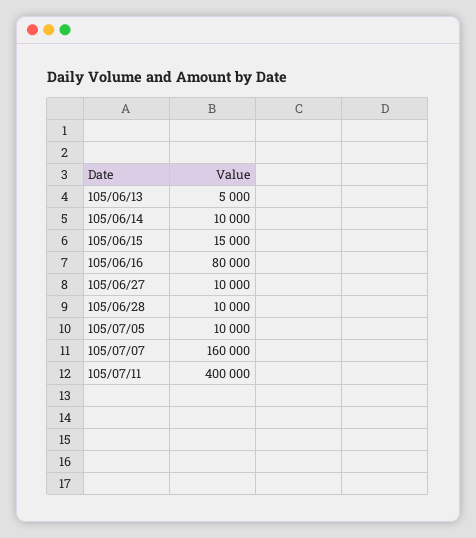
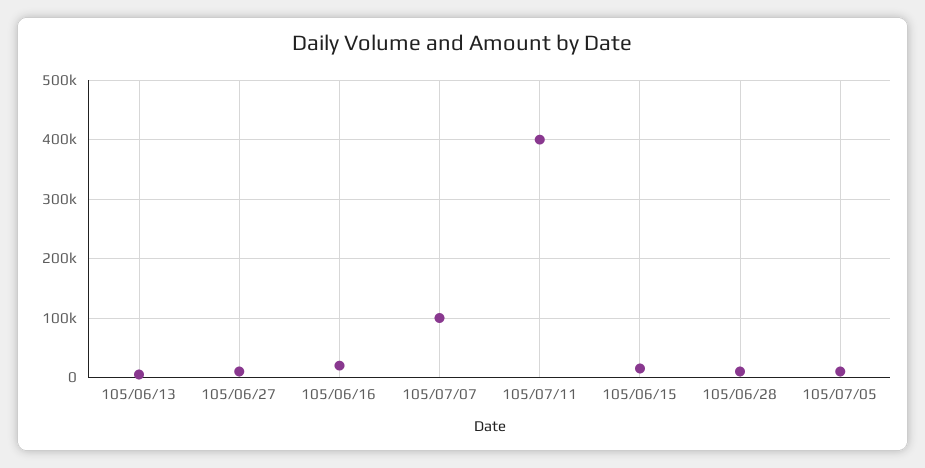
  {
    "105/06/13": 5000,
-   "105/06/14": 10000,
    "105/06/15": 15000,
-   "105/06/16": 80000,
+   "105/06/16": 20000,
    "105/06/27": 10000,
    "105/06/28": 10000,
    "105/07/05": 10000,
-   "105/07/07": 160000,
+   "105/07/07": 100000,
    "105/07/11": 400000
  }

